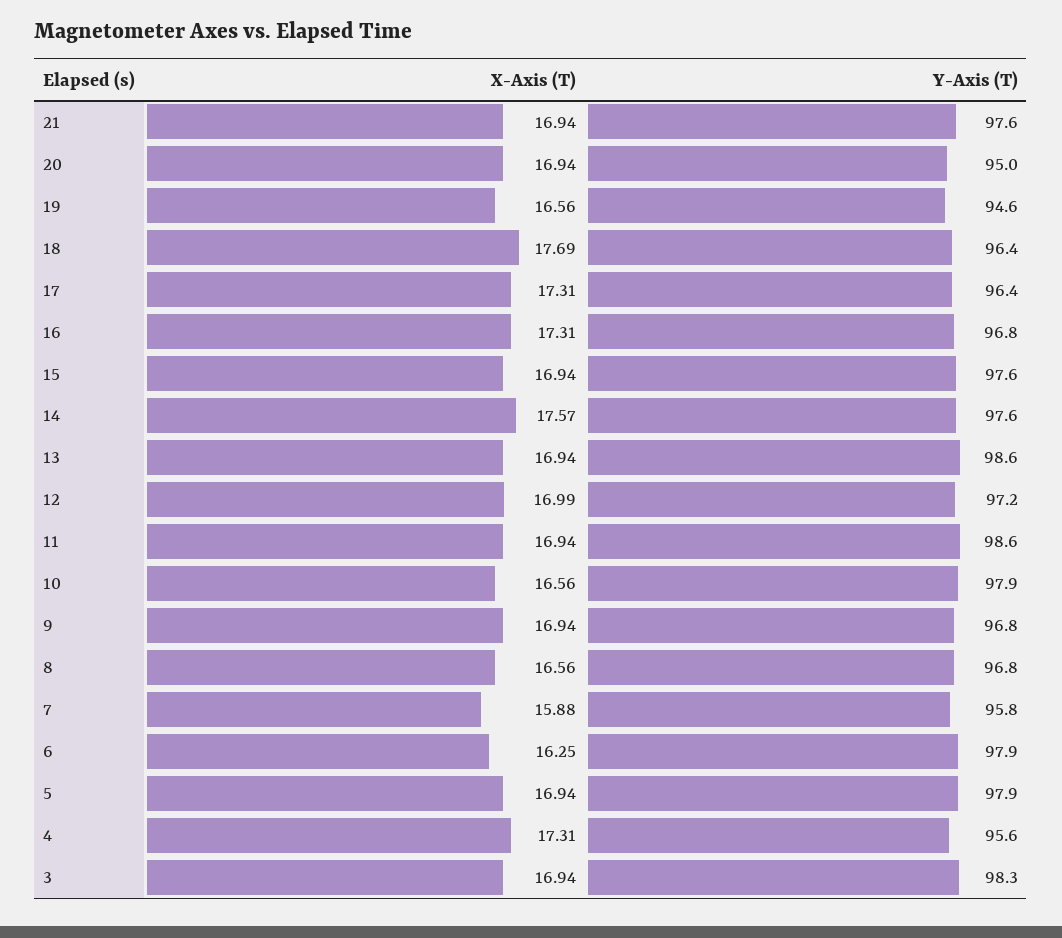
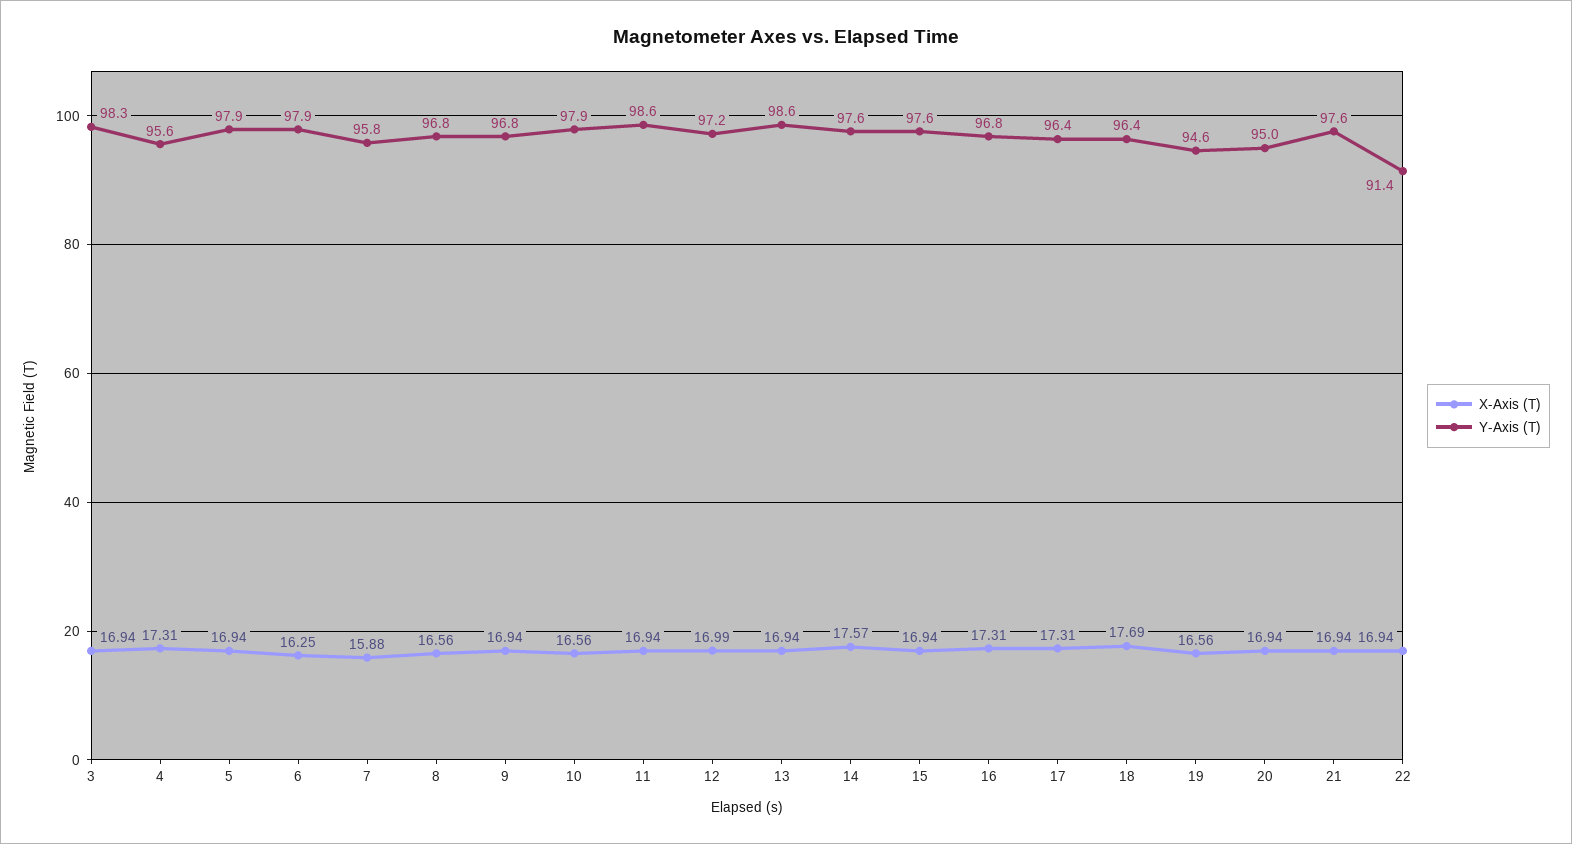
  {
    "X-Axis (T)": {
      "21": 16.94,
      "20": 16.94,
      "19": 16.56,
      "18": 17.69,
      "17": 17.31,
      "16": 17.31,
      "15": 16.94,
      "14": 17.57,
      "13": 16.94,
      "12": 16.99,
      "11": 16.94,
      "10": 16.56,
      "9": 16.94,
      "8": 16.56,
      "7": 15.88,
      "6": 16.25,
      "5": 16.94,
      "4": 17.31,
-     "3": 16.94
+     "3": 16.94,
+     "22": 16.94
    },
    "Y-Axis (T)": {
      "21": 97.6,
      "20": 95,
      "19": 94.6,
      "18": 96.4,
      "17": 96.4,
      "16": 96.8,
      "15": 97.6,
      "14": 97.6,
      "13": 98.6,
      "12": 97.2,
      "11": 98.6,
      "10": 97.9,
      "9": 96.8,
      "8": 96.8,
      "7": 95.8,
      "6": 97.9,
      "5": 97.9,
      "4": 95.6,
-     "3": 98.3
+     "3": 98.3,
+     "22": 91.4
    }
  }

